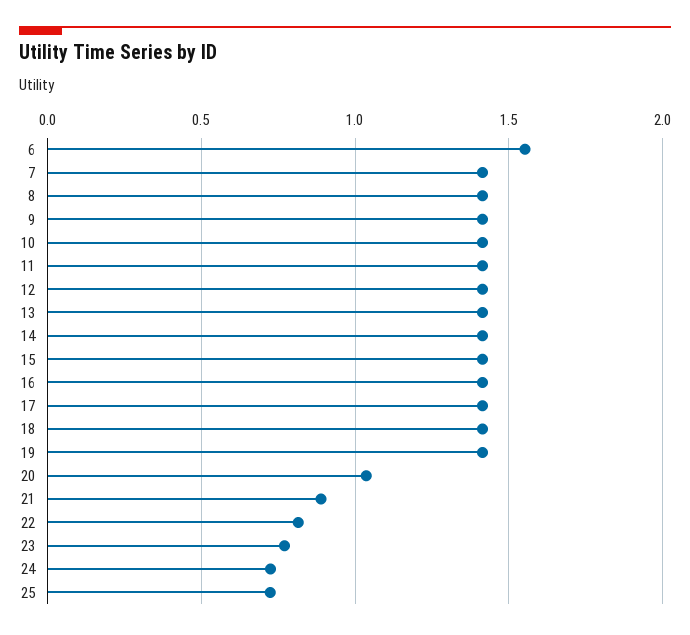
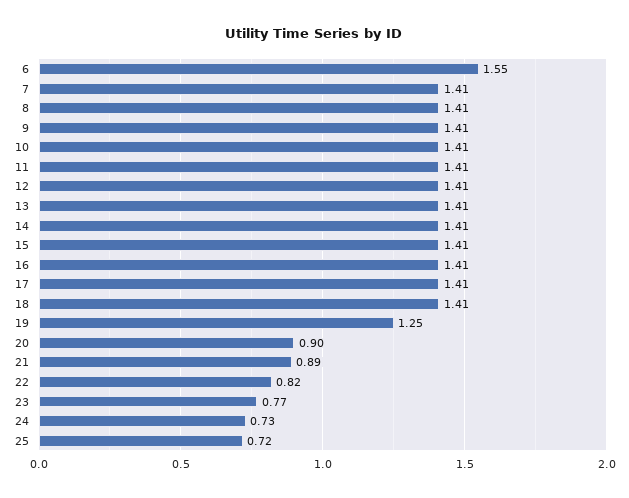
  {
    "6": 1.55,
    "7": 1.41,
    "8": 1.41,
    "9": 1.41,
    "10": 1.41,
    "11": 1.41,
    "12": 1.41,
    "13": 1.41,
    "14": 1.41,
    "15": 1.41,
    "16": 1.41,
    "17": 1.41,
    "18": 1.41,
-   "19": 1.4,
+   "19": 1.25,
-   "20": 1.05,
+   "20": 0.9,
    "21": 0.89,
    "22": 0.82,
    "23": 0.77,
    "24": 0.73,
    "25": 0.72
  }

